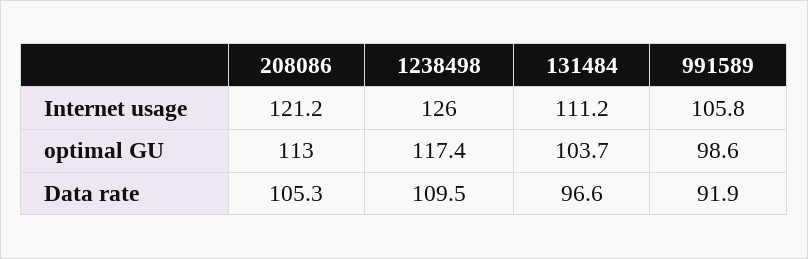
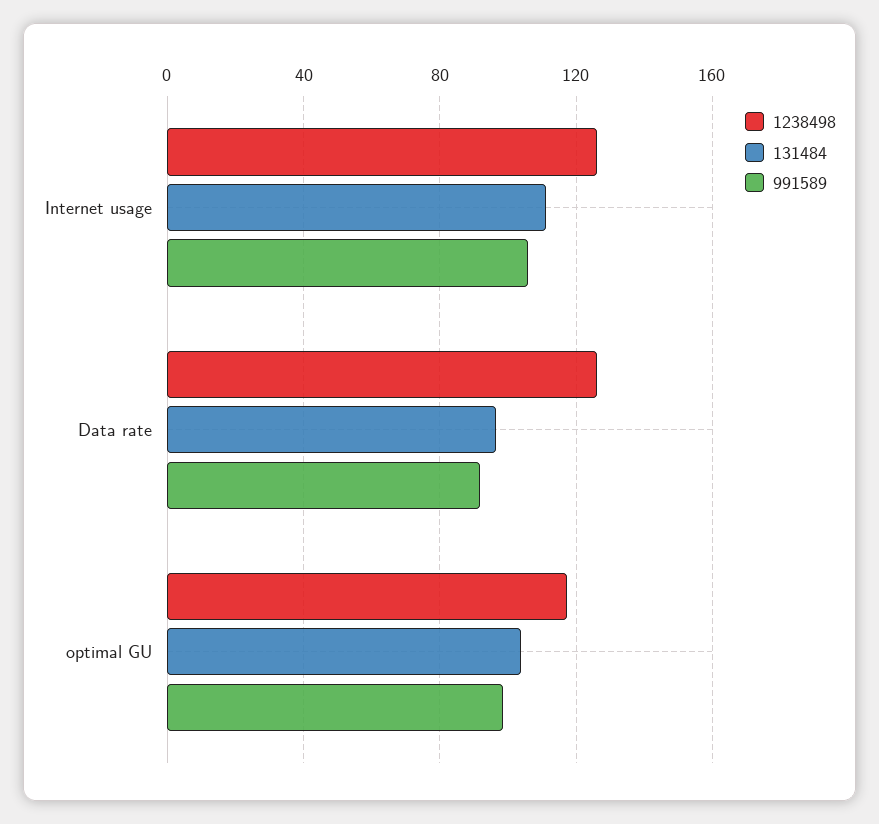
  {
-   "208086": {
-     "Internet usage": 121.2,
-     "optimal GU": 113,
-     "Data rate": 105.3
-   },
    "1238498": {
      "Internet usage": 126,
      "optimal GU": 117.4,
-     "Data rate": 109.5
+     "Data rate": 125
    },
    "131484": {
      "Internet usage": 111.2,
      "optimal GU": 103.7,
      "Data rate": 96.6
    },
    "991589": {
      "Internet usage": 105.8,
      "optimal GU": 98.6,
      "Data rate": 91.9
    }
  }

